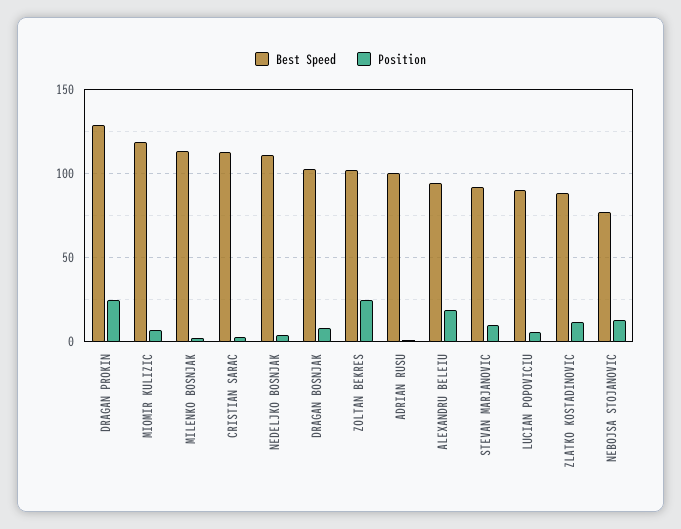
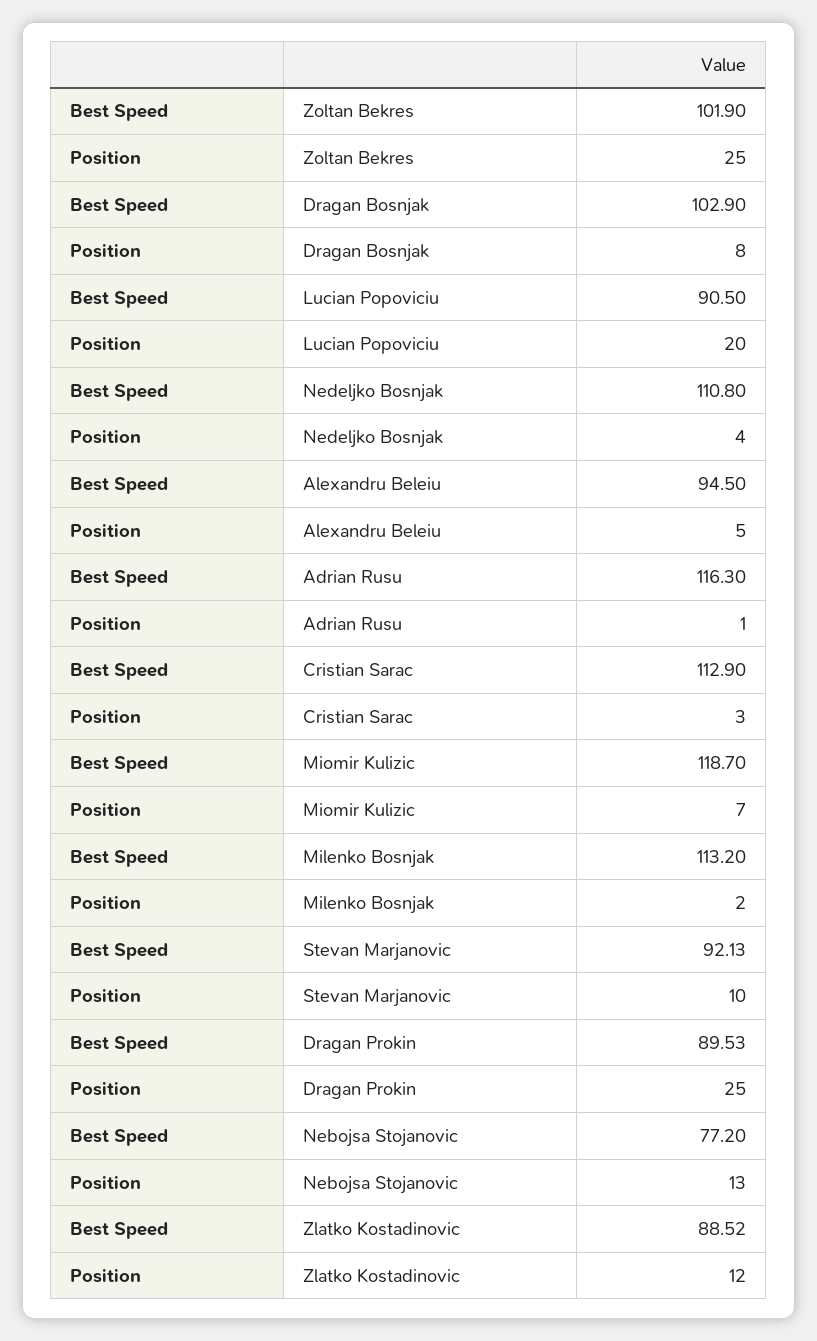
  {
    "Best Speed": {
-     "DRAGAN PROKIN": 130,
+     "DRAGAN PROKIN": 89.53,
      "MIOMIR KULIZIC": 118.7,
      "MILENKO BOSNJAK": 113.2,
      "CRISTIAN SARAC": 112.9,
      "NEDELJKO BOSNJAK": 110.8,
      "DRAGAN BOSNJAK": 102.9,
      "ZOLTAN BEKRES": 101.9,
-     "ADRIAN RUSU": 100,
+     "ADRIAN RUSU": 116.3,
      "ALEXANDRU BELEIU": 94.5,
      "STEVAN MARJANOVIC": 92.13,
      "LUCIAN POPOVICIU": 90.5,
      "ZLATKO KOSTADINOVIC": 88.52,
      "NEBOJSA STOJANOVIC": 77.2
    },
    "Position": {
      "DRAGAN PROKIN": 25,
      "MIOMIR KULIZIC": 7,
      "MILENKO BOSNJAK": 2,
      "CRISTIAN SARAC": 3,
      "NEDELJKO BOSNJAK": 4,
      "DRAGAN BOSNJAK": 8,
      "ZOLTAN BEKRES": 25,
      "ADRIAN RUSU": 1,
-     "ALEXANDRU BELEIU": 20,
+     "ALEXANDRU BELEIU": 5,
      "STEVAN MARJANOVIC": 10,
-     "LUCIAN POPOVICIU": 5,
+     "LUCIAN POPOVICIU": 20,
      "ZLATKO KOSTADINOVIC": 12,
      "NEBOJSA STOJANOVIC": 13
    }
  }

